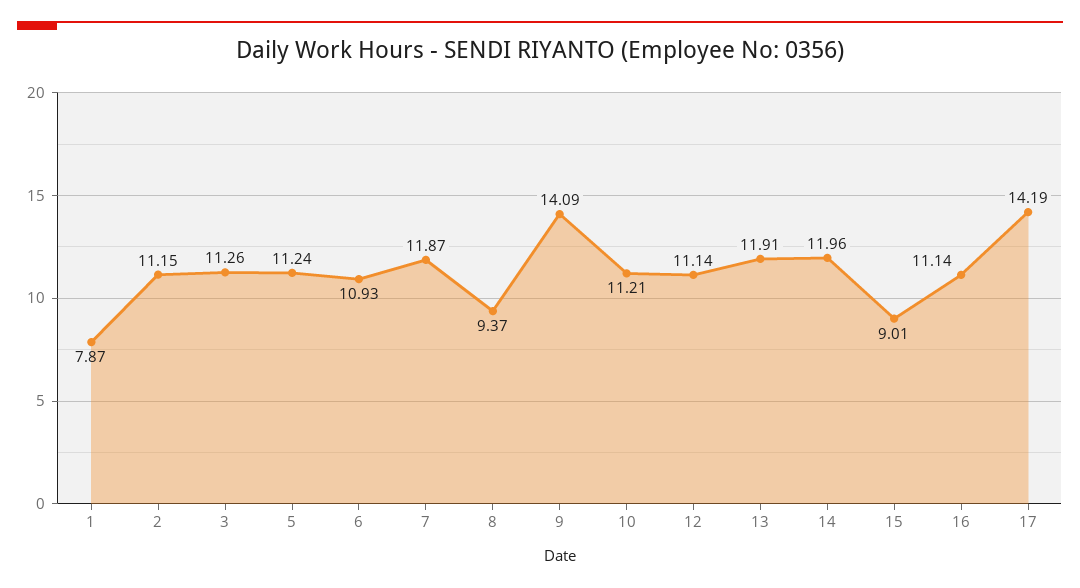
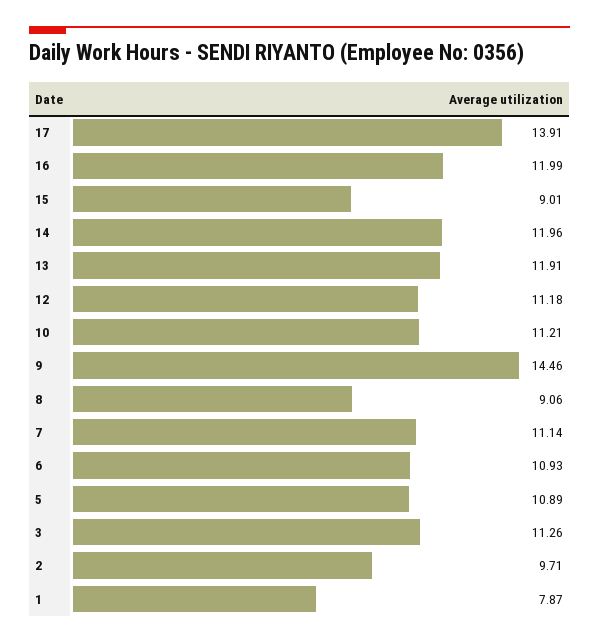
  {
    "1": 7.87,
-   "2": 11.15,
+   "2": 9.71,
    "3": 11.26,
-   "5": 11.24,
+   "5": 10.89,
    "6": 10.93,
-   "7": 11.87,
+   "7": 11.14,
-   "8": 9.37,
+   "8": 9.06,
-   "9": 14.09,
+   "9": 14.46,
    "10": 11.21,
-   "12": 11.14,
+   "12": 11.18,
    "13": 11.91,
    "14": 11.96,
    "15": 9.01,
-   "16": 11.14,
+   "16": 11.99,
-   "17": 14.19
+   "17": 13.91
  }

